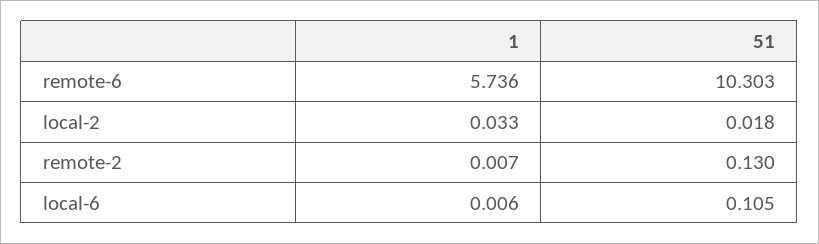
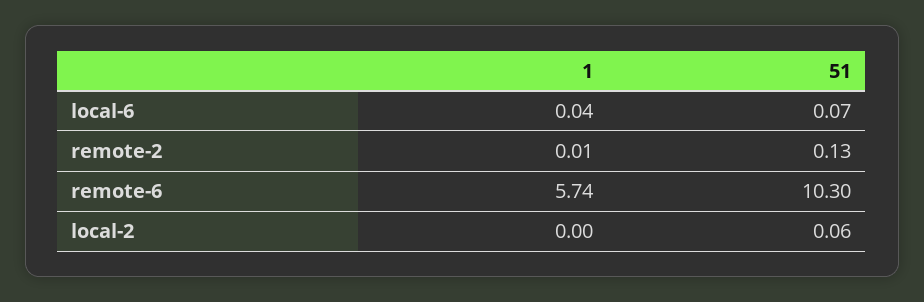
  {
    "1": {
      "remote-6": 5.736,
-     "local-2": 0.033,
+     "local-2": 0,
      "remote-2": 0.007,
-     "local-6": 0.006
+     "local-6": 0.04
    },
    "51": {
      "remote-6": 10.303,
-     "local-2": 0.018,
+     "local-2": 0.06,
      "remote-2": 0.13,
-     "local-6": 0.105
+     "local-6": 0.07
    }
  }

